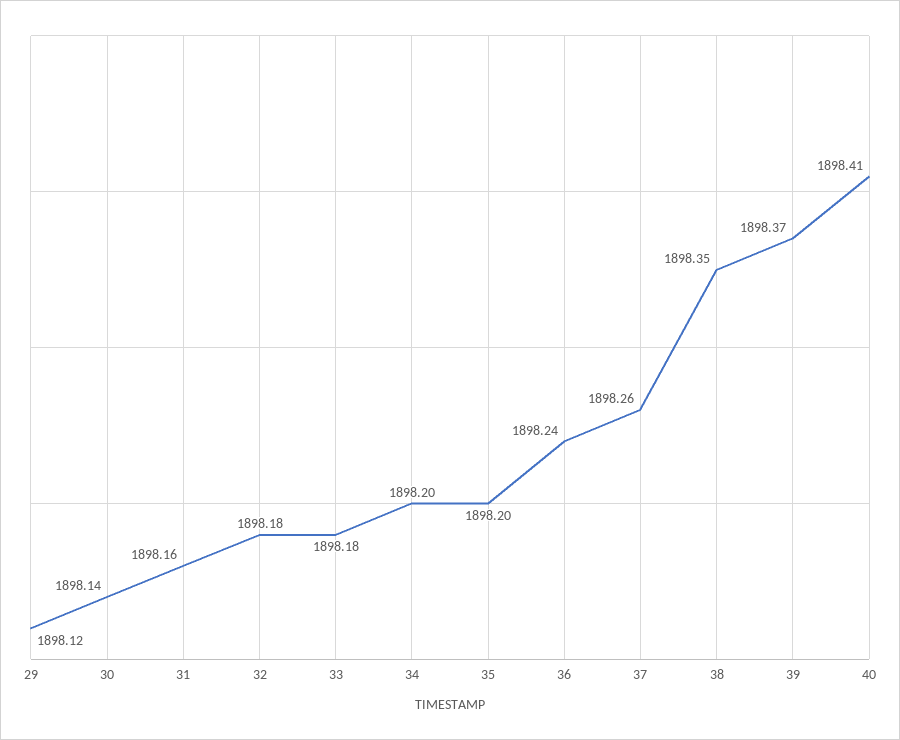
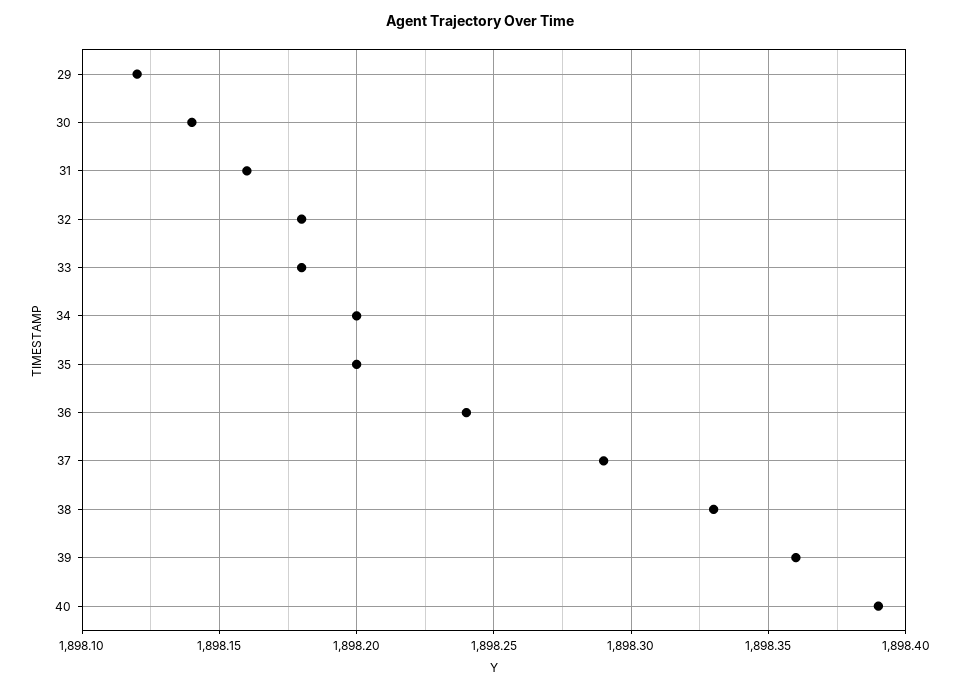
  {
    "29": 1898.12,
    "30": 1898.14,
    "31": 1898.16,
    "32": 1898.18,
    "33": 1898.18,
    "34": 1898.2,
    "35": 1898.2,
    "36": 1898.24,
-   "37": 1898.26,
+   "37": 1898.29,
-   "38": 1898.35,
+   "38": 1898.33,
-   "39": 1898.37,
+   "39": 1898.36,
-   "40": 1898.41
+   "40": 1898.39
  }

